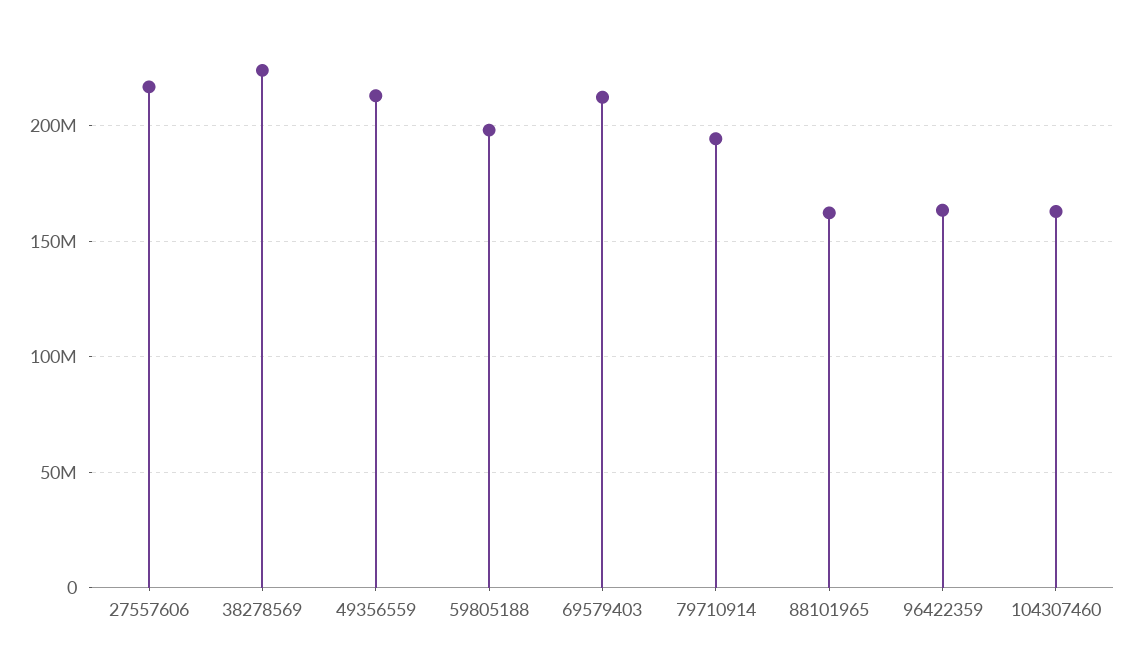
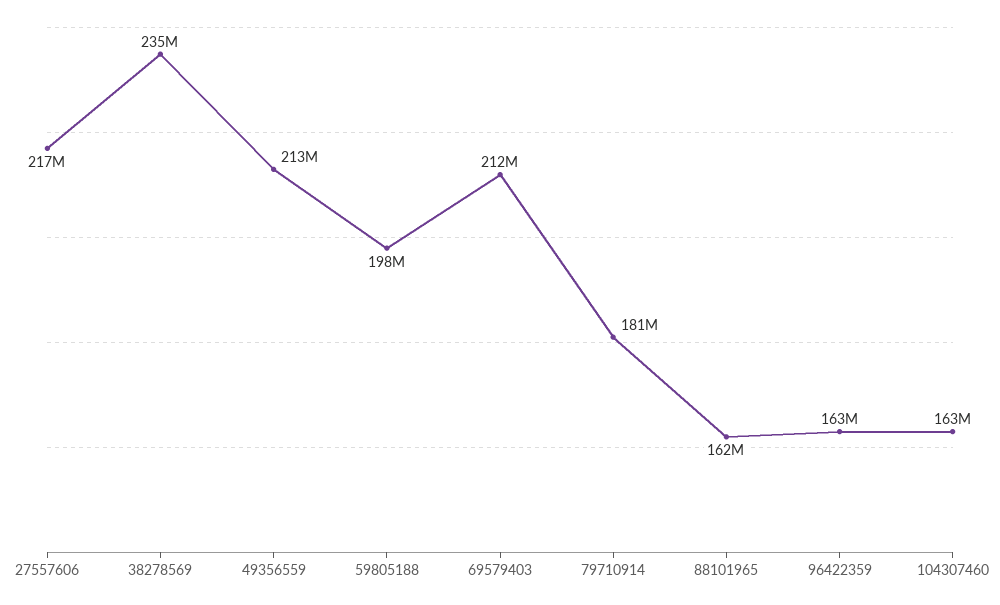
  {
    "27557606": 217000000,
-   "38278569": 225000000,
+   "38278569": 235000000,
    "49356559": 213000000,
    "59805188": 198000000,
    "69579403": 212000000,
-   "79710914": 195000000,
+   "79710914": 181000000,
    "88101965": 162000000,
    "96422359": 163000000,
    "104307460": 163000000
  }

